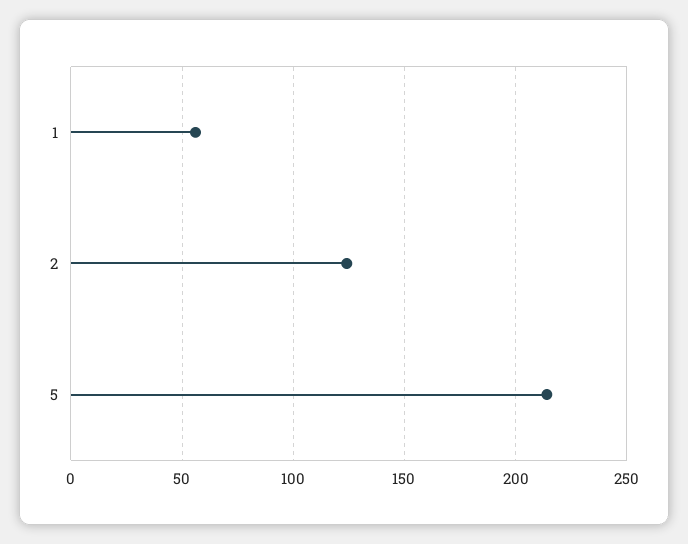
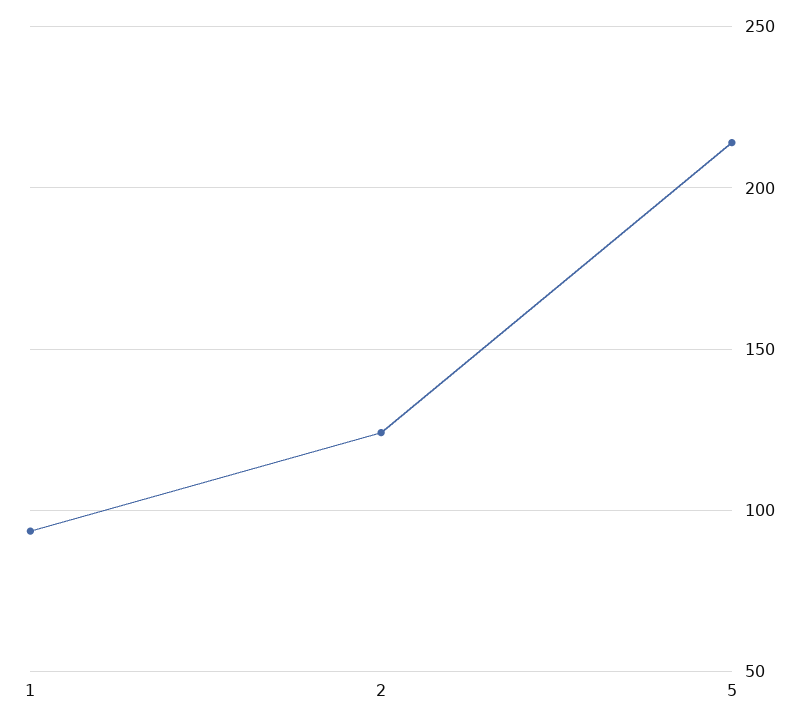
  {
-   "1": 55,
+   "1": 95,
    "2": 125,
    "5": 215
  }

